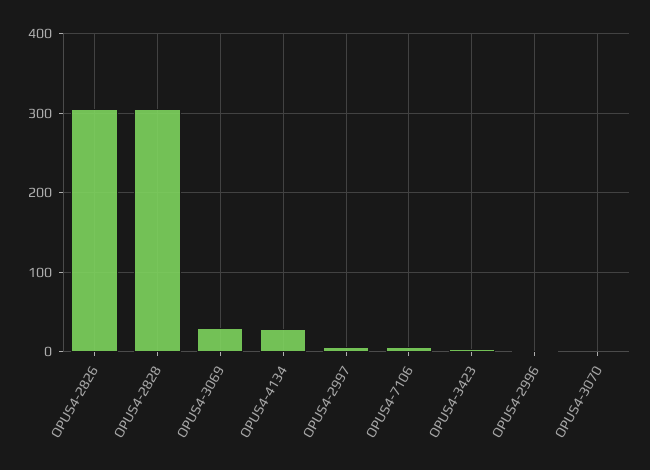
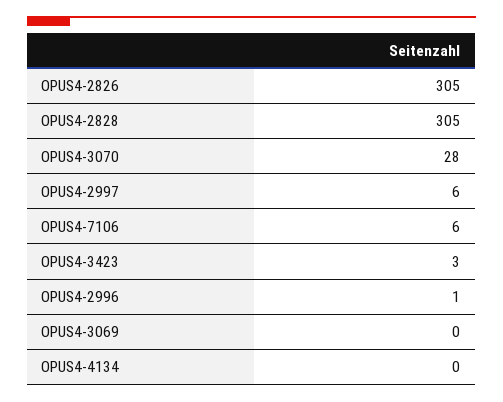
  {
    "OPUS4-2826": 305,
    "OPUS4-2828": 305,
-   "OPUS4-3069": 30,
+   "OPUS4-3069": 0,
-   "OPUS4-4134": 30,
+   "OPUS4-4134": 0,
    "OPUS4-2997": 6,
    "OPUS4-7106": 6,
    "OPUS4-3423": 3,
    "OPUS4-2996": 1,
-   "OPUS4-3070": 0
+   "OPUS4-3070": 28
  }

